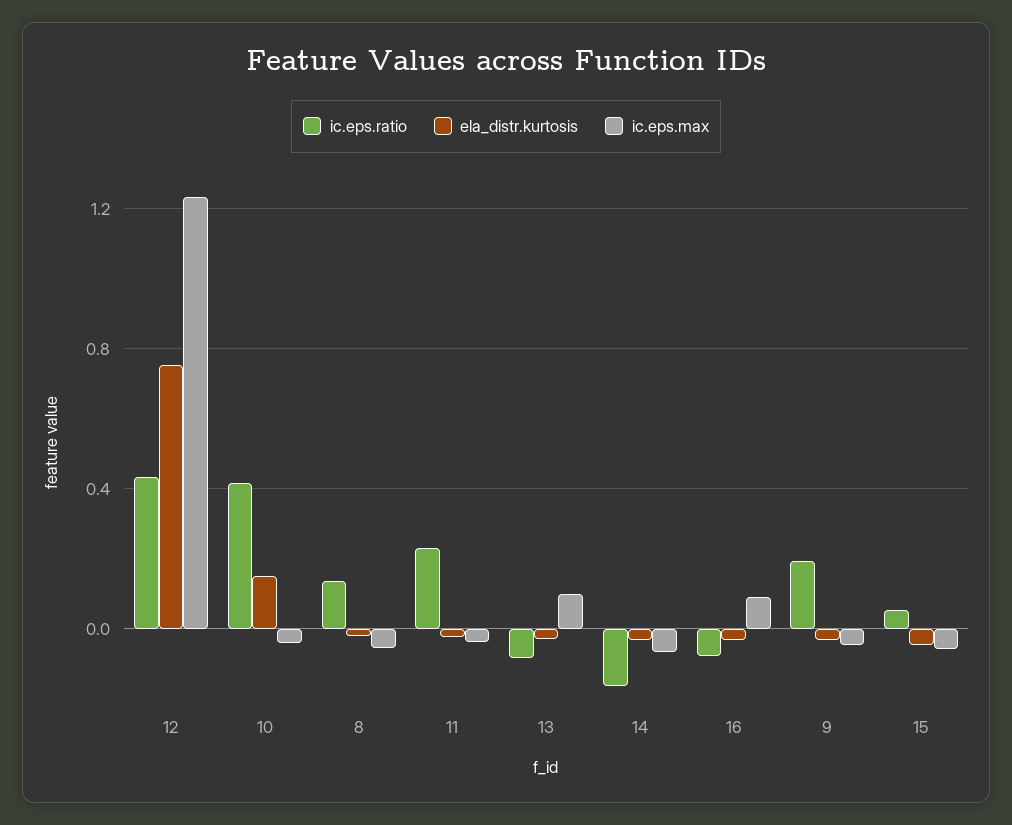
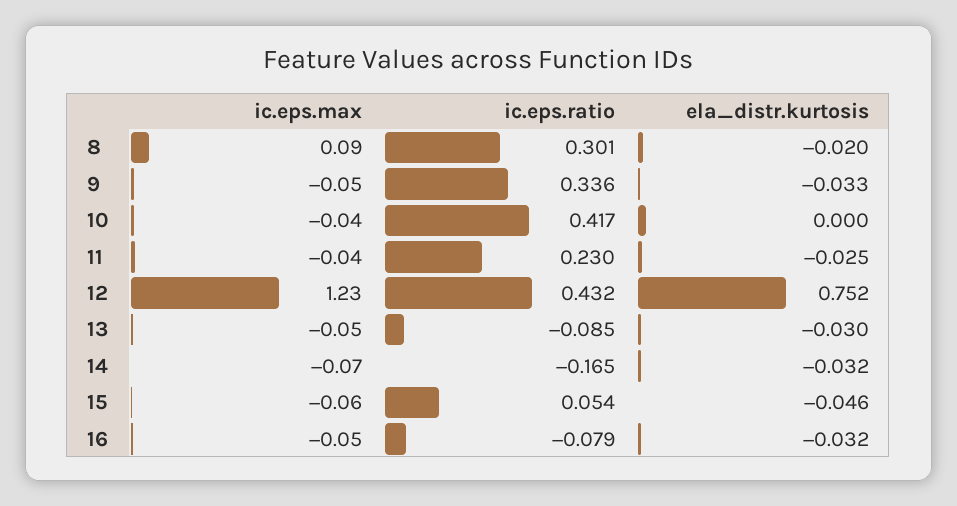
  {
    "ic.eps.ratio": {
      "12": 0.432,
      "10": 0.417,
-     "8": 0.15,
+     "8": 0.301,
      "11": 0.23,
      "13": -0.085,
      "14": -0.165,
      "16": -0.079,
-     "9": 0.2,
+     "9": 0.336,
      "15": 0.054
    },
    "ela_distr.kurtosis": {
      "12": 0.752,
-     "10": 0.15,
+     "10": 0,
      "8": -0.02,
      "11": -0.025,
      "13": -0.03,
      "14": -0.032,
      "16": -0.032,
      "9": -0.033,
      "15": -0.046
    },
    "ic.eps.max": {
      "12": 1.23,
      "10": -0.04,
-     "8": -0.05,
+     "8": 0.09,
      "11": -0.04,
-     "13": 0.1,
+     "13": -0.05,
      "14": -0.07,
-     "16": 0.1,
+     "16": -0.05,
      "9": -0.05,
      "15": -0.06
    }
  }

